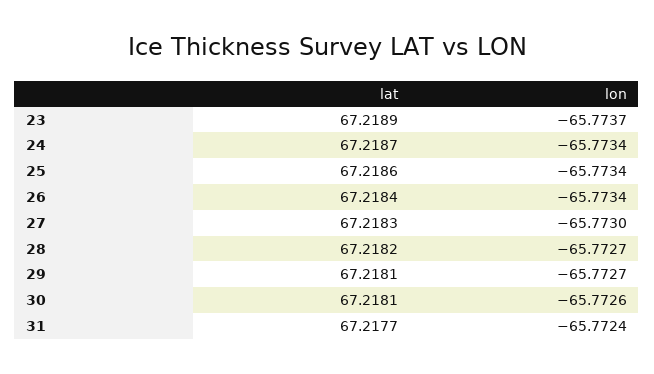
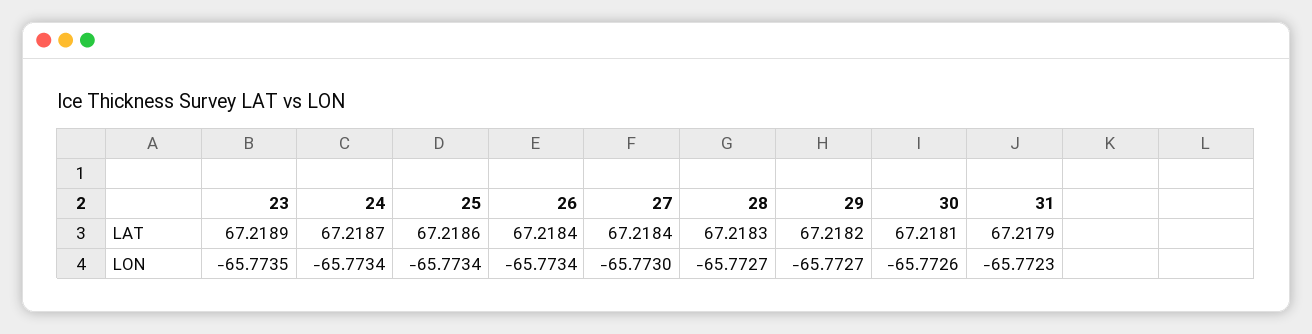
  {
    "lat": {
      "23": 67.2189,
      "24": 67.2187,
      "25": 67.2186,
      "26": 67.2184,
-     "27": 67.2183,
+     "27": 67.2184,
-     "28": 67.2182,
+     "28": 67.2183,
-     "29": 67.2181,
+     "29": 67.2182,
      "30": 67.2181,
-     "31": 67.2177
+     "31": 67.2179
    },
    "lon": {
-     "23": -65.7737,
+     "23": -65.7735,
      "24": -65.7734,
      "25": -65.7734,
      "26": -65.7734,
      "27": -65.773,
      "28": -65.7727,
      "29": -65.7727,
      "30": -65.7726,
-     "31": -65.7724
+     "31": -65.7723
    }
  }

